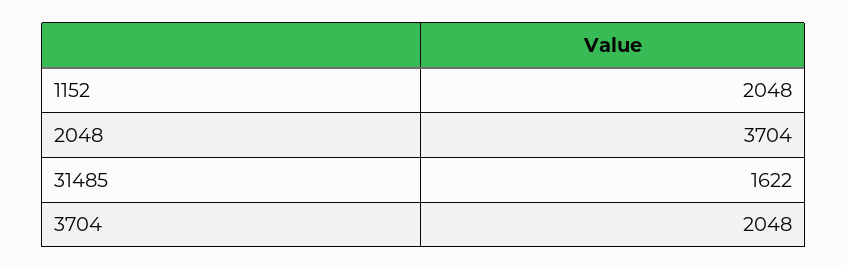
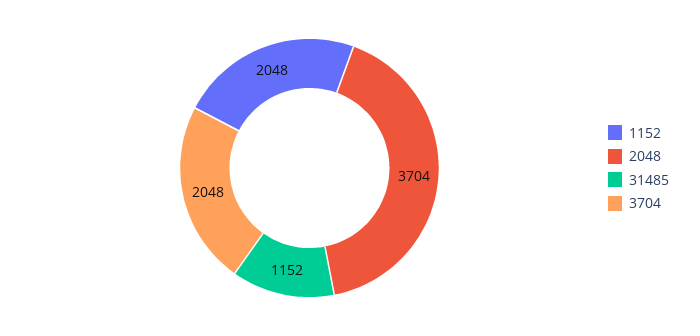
  {
    "1152": 2048,
    "2048": 3704,
-   "31485": 1622,
+   "31485": 1152,
    "3704": 2048
  }

